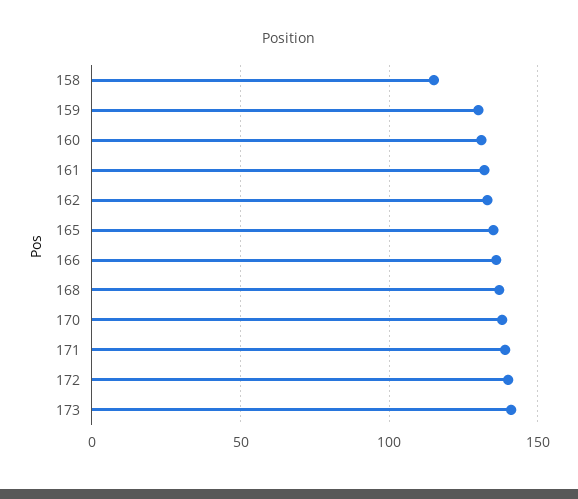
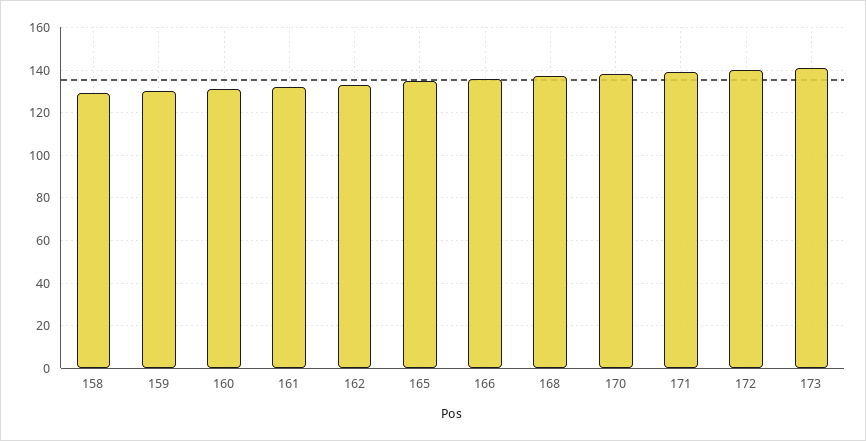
  {
-   "158": 115,
+   "158": 130,
    "159": 130,
    "160": 130,
    "161": 130,
    "162": 135,
    "165": 135,
    "166": 135,
    "168": 135,
    "170": 140,
    "171": 140,
    "172": 140,
    "173": 140
  }

